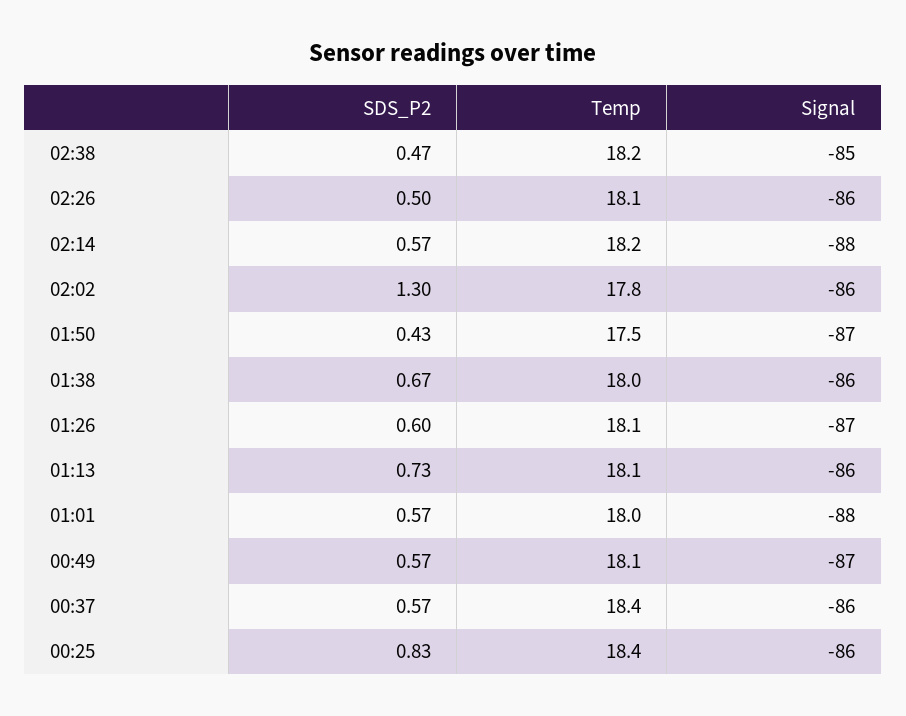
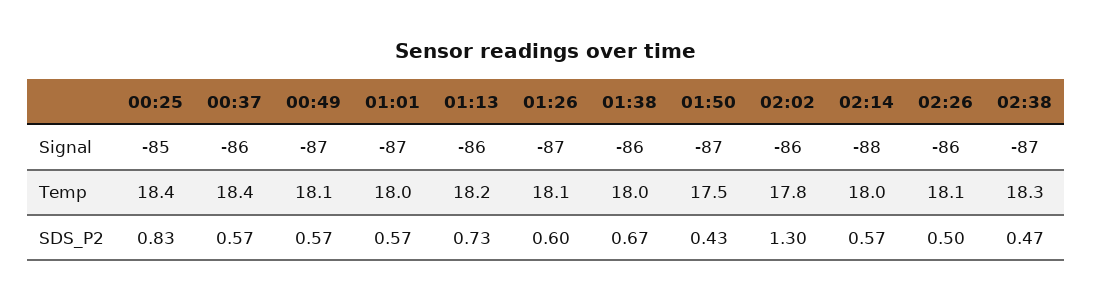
  {
    "SDS_P2": {
      "02:38": 0.47,
      "02:26": 0.5,
      "02:14": 0.57,
      "02:02": 1.3,
      "01:50": 0.43,
      "01:38": 0.67,
      "01:26": 0.6,
      "01:13": 0.73,
      "01:01": 0.57,
      "00:49": 0.57,
      "00:37": 0.57,
      "00:25": 0.83
    },
    "Temp": {
-     "02:38": 18.2,
+     "02:38": 18.3,
      "02:26": 18.1,
-     "02:14": 18.2,
+     "02:14": 18,
      "02:02": 17.8,
      "01:50": 17.5,
      "01:38": 18,
      "01:26": 18.1,
-     "01:13": 18.1,
+     "01:13": 18.2,
      "01:01": 18,
      "00:49": 18.1,
      "00:37": 18.4,
      "00:25": 18.4
    },
    "Signal": {
-     "02:38": -85,
+     "02:38": -87,
      "02:26": -86,
      "02:14": -88,
      "02:02": -86,
      "01:50": -87,
      "01:38": -86,
      "01:26": -87,
      "01:13": -86,
-     "01:01": -88,
+     "01:01": -87,
      "00:49": -87,
      "00:37": -86,
-     "00:25": -86
+     "00:25": -85
    }
  }

